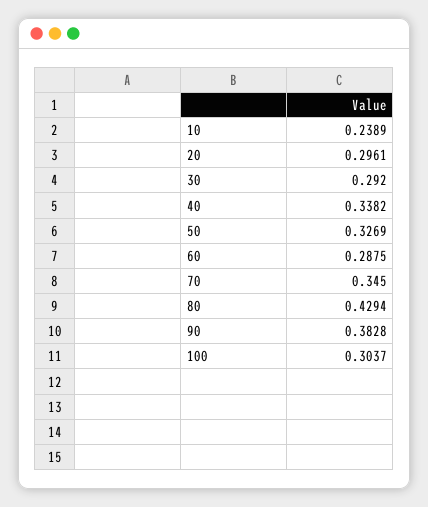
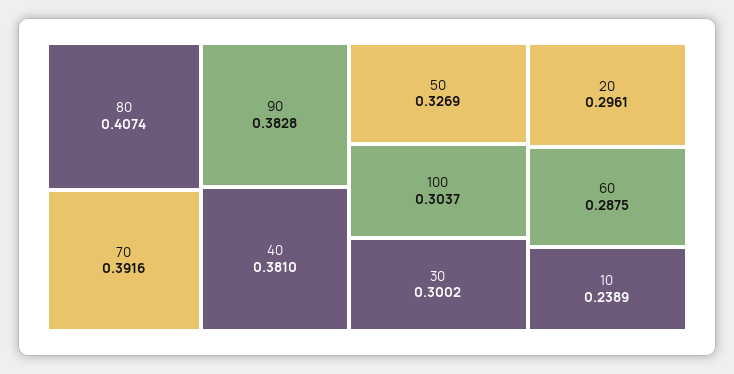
  {
    "10": 0.2389,
    "20": 0.2961,
-   "30": 0.292,
+   "30": 0.3002,
-   "40": 0.3382,
+   "40": 0.381,
    "50": 0.3269,
    "60": 0.2875,
-   "70": 0.345,
+   "70": 0.3916,
-   "80": 0.4294,
+   "80": 0.4074,
    "90": 0.3828,
    "100": 0.3037
  }

